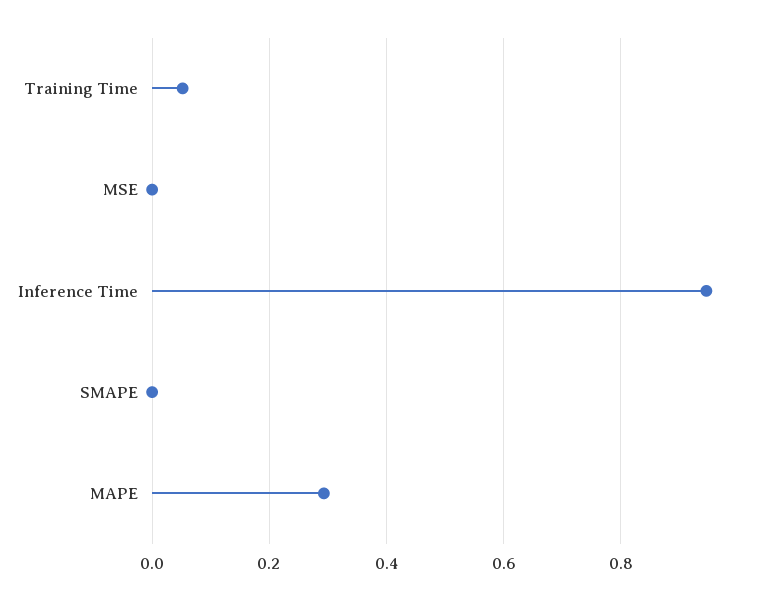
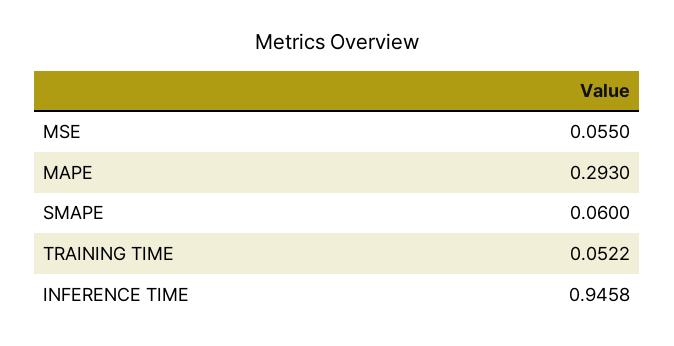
  {
    "Training Time": 0.0522,
-   "MSE": 0,
+   "MSE": 0.055,
    "Inference Time": 0.9458,
-   "SMAPE": 0,
+   "SMAPE": 0.06,
    "MAPE": 0.293
  }

